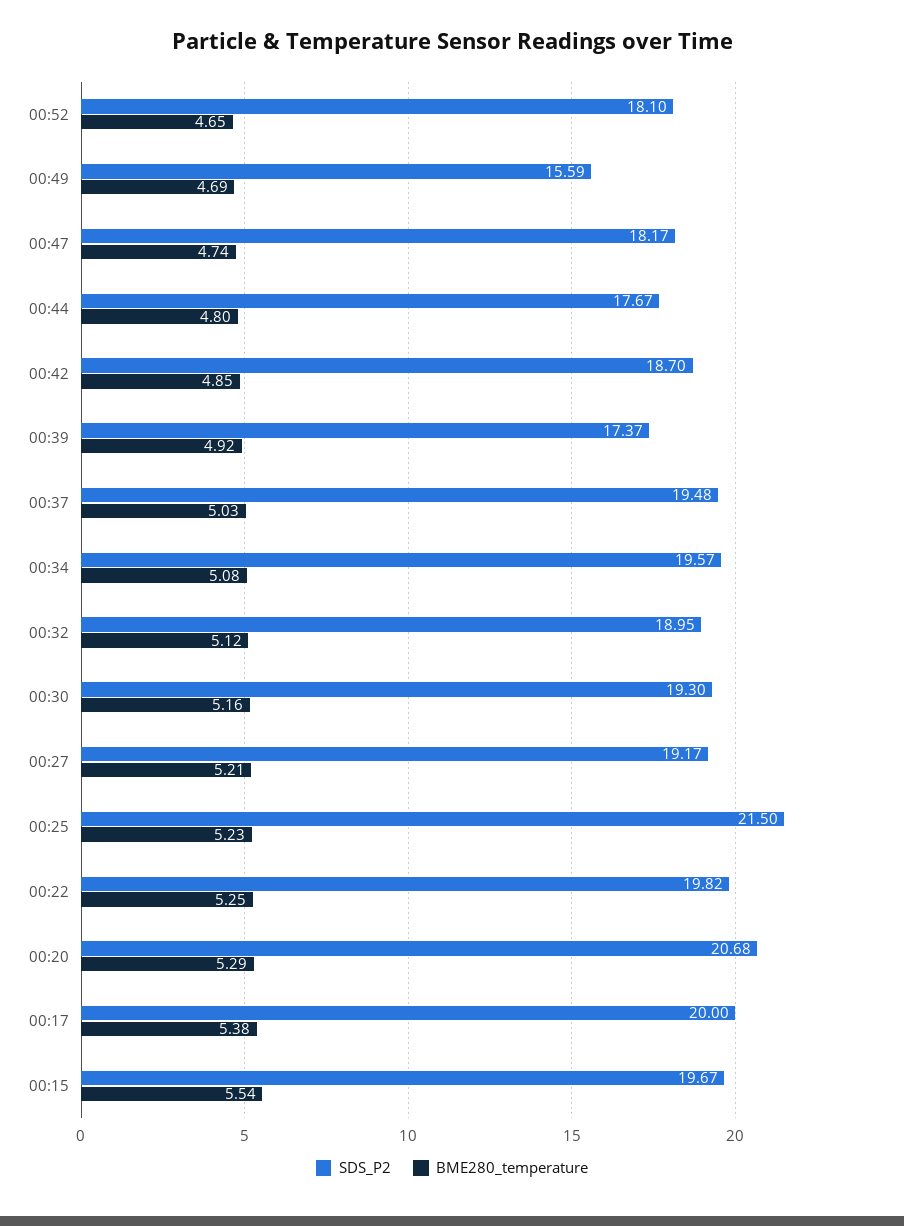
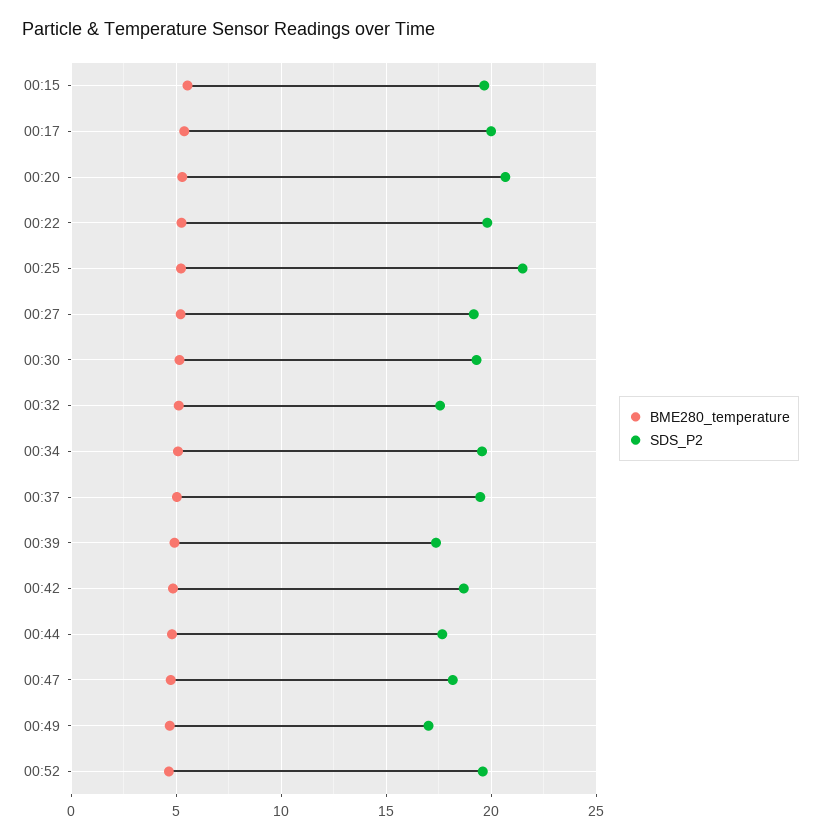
  {
    "SDS_P2": {
-     "00:52": 18.1,
+     "00:52": 19.5,
-     "00:49": 15.59,
+     "00:49": 17,
      "00:47": 18.17,
      "00:44": 17.67,
      "00:42": 18.7,
      "00:39": 17.37,
      "00:37": 19.48,
      "00:34": 19.57,
-     "00:32": 18.95,
+     "00:32": 17.5,
      "00:30": 19.3,
      "00:27": 19.17,
      "00:25": 21.5,
      "00:22": 19.82,
      "00:20": 20.68,
      "00:17": 20,
      "00:15": 19.67
    },
    "BME280_temperature": {
      "00:52": 4.65,
      "00:49": 4.69,
      "00:47": 4.74,
      "00:44": 4.8,
      "00:42": 4.85,
      "00:39": 4.92,
      "00:37": 5.03,
      "00:34": 5.08,
      "00:32": 5.12,
      "00:30": 5.16,
      "00:27": 5.21,
      "00:25": 5.23,
      "00:22": 5.25,
      "00:20": 5.29,
      "00:17": 5.38,
      "00:15": 5.54
    }
  }

